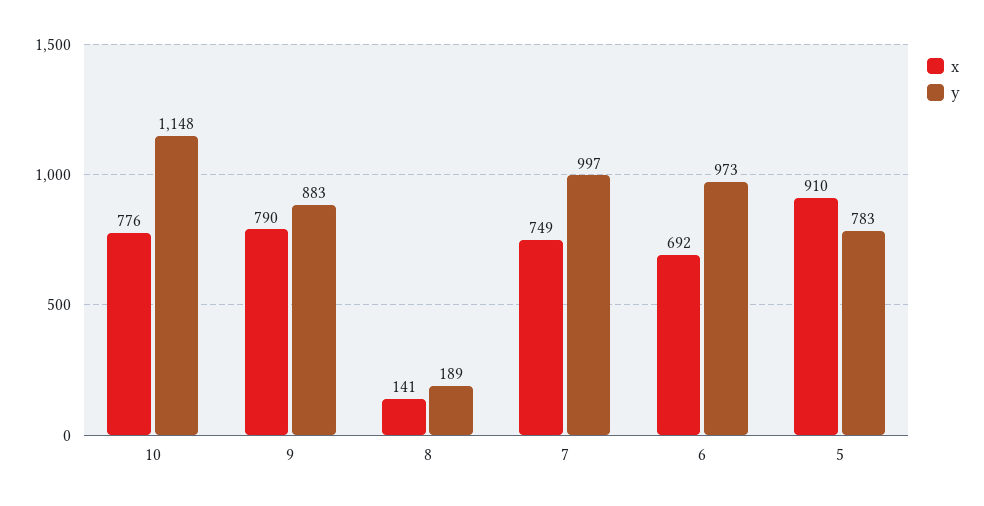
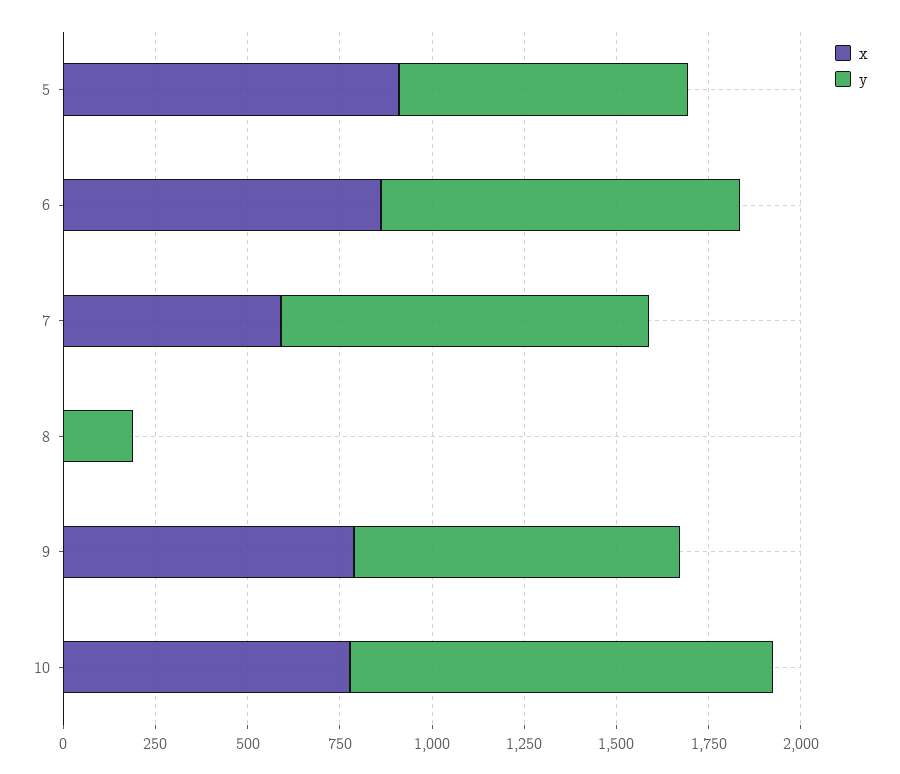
  {
    "x": {
      "10": 776,
      "9": 790,
-     "8": 141,
+     "8": 0,
-     "7": 749,
+     "7": 600,
-     "6": 692,
+     "6": 850,
      "5": 910
    },
    "y": {
      "10": 1148,
      "9": 883,
      "8": 189,
      "7": 997,
      "6": 973,
      "5": 783
    }
  }

